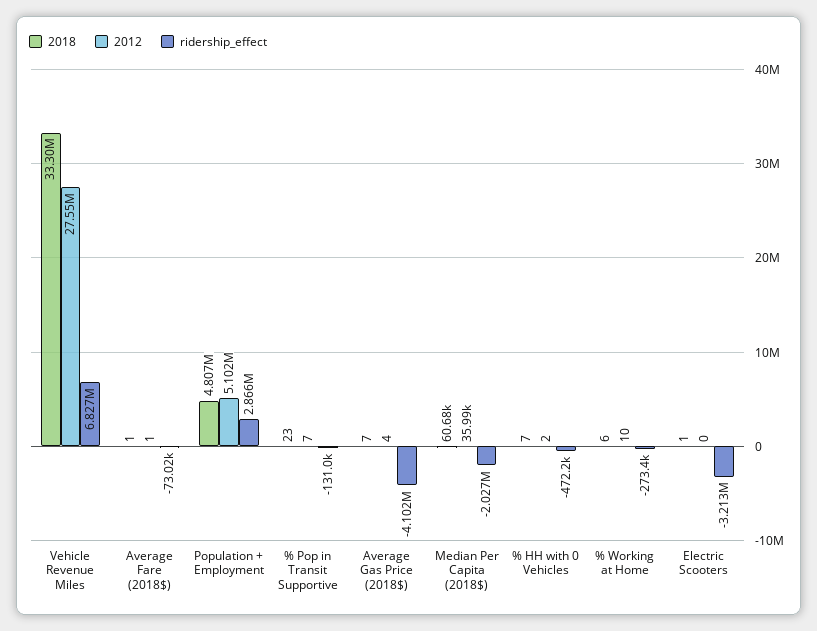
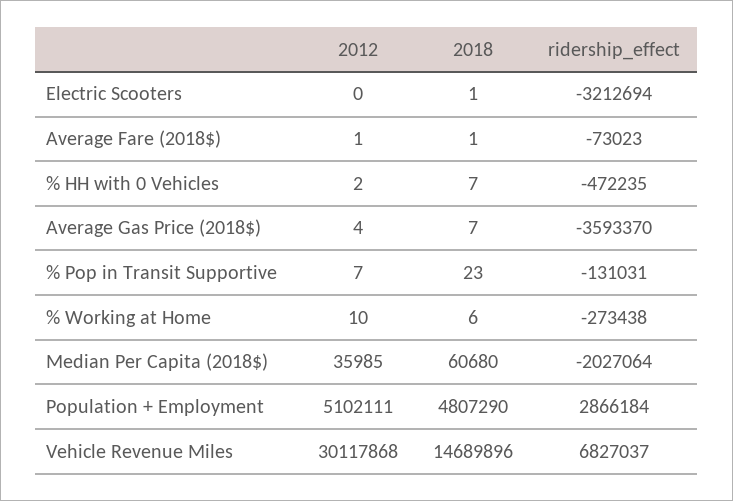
  {
    "2018": {
-     "Vehicle Revenue Miles": 33300000,
+     "Vehicle Revenue Miles": 14689896,
      "Average Fare (2018$)": 1,
      "Population + Employment": 4807290,
      "% Pop in Transit Supportive": 23,
      "Average Gas Price (2018$)": 7,
      "Median Per Capita (2018$)": 60680,
      "% HH with 0 Vehicles": 7,
      "% Working at Home": 6,
      "Electric Scooters": 1
    },
    "2012": {
-     "Vehicle Revenue Miles": 27550000,
+     "Vehicle Revenue Miles": 30117868,
      "Average Fare (2018$)": 1,
      "Population + Employment": 5102111,
      "% Pop in Transit Supportive": 7,
      "Average Gas Price (2018$)": 4,
      "Median Per Capita (2018$)": 35985,
      "% HH with 0 Vehicles": 2,
      "% Working at Home": 10,
      "Electric Scooters": 0
    },
    "ridership_effect": {
      "Vehicle Revenue Miles": 6827037,
      "Average Fare (2018$)": -73023,
      "Population + Employment": 2866184,
      "% Pop in Transit Supportive": -131031,
-     "Average Gas Price (2018$)": -4102000,
+     "Average Gas Price (2018$)": -3593370,
      "Median Per Capita (2018$)": -2027064,
      "% HH with 0 Vehicles": -472235,
      "% Working at Home": -273438,
      "Electric Scooters": -3212694
    }
  }

